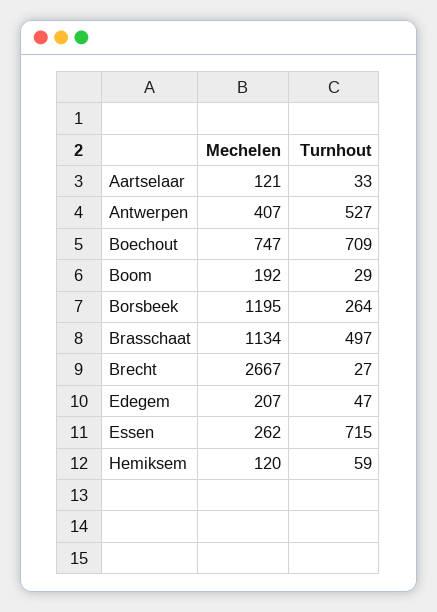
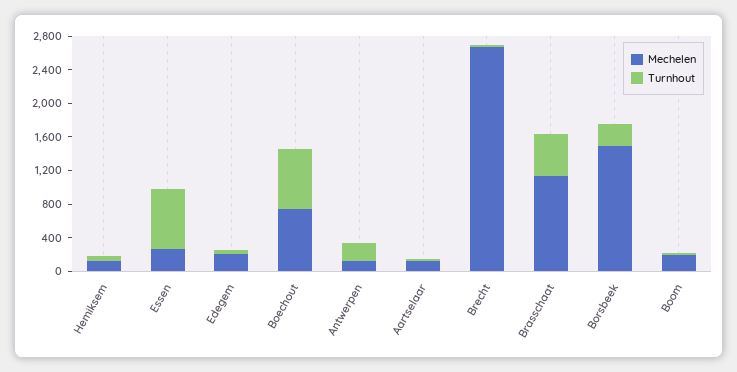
  {
    "Mechelen": {
      "Aartselaar": 121,
-     "Antwerpen": 407,
+     "Antwerpen": 100,
      "Boechout": 747,
      "Boom": 192,
-     "Borsbeek": 1195,
+     "Borsbeek": 1500,
      "Brasschaat": 1134,
      "Brecht": 2667,
      "Edegem": 207,
      "Essen": 262,
      "Hemiksem": 120
    },
    "Turnhout": {
      "Aartselaar": 33,
-     "Antwerpen": 527,
+     "Antwerpen": 200,
      "Boechout": 709,
      "Boom": 29,
      "Borsbeek": 264,
      "Brasschaat": 497,
      "Brecht": 27,
      "Edegem": 47,
      "Essen": 715,
      "Hemiksem": 59
    }
  }

